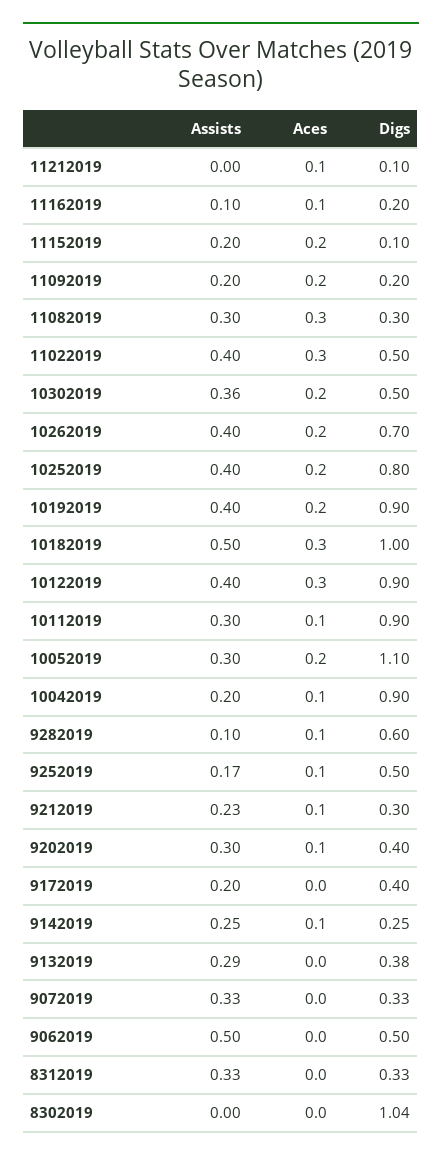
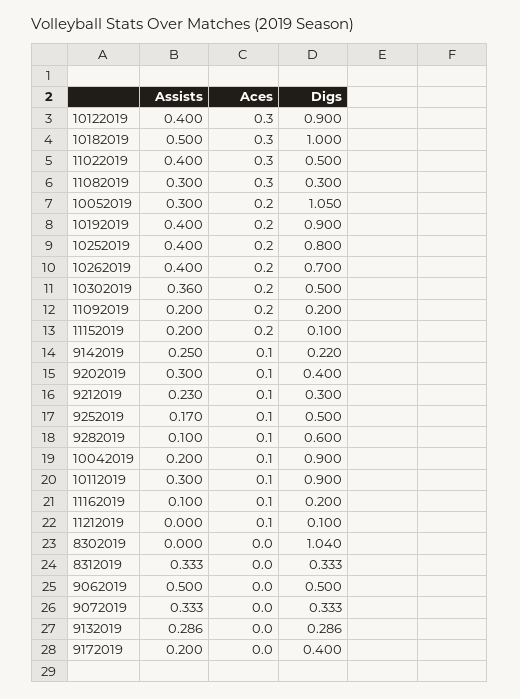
  {
    "Assists": {
      "11212019": 0,
      "11162019": 0.1,
      "11152019": 0.2,
      "11092019": 0.2,
      "11082019": 0.3,
      "11022019": 0.4,
      "10302019": 0.36,
      "10262019": 0.4,
      "10252019": 0.4,
      "10192019": 0.4,
      "10182019": 0.5,
      "10122019": 0.4,
      "10112019": 0.3,
      "10052019": 0.3,
      "10042019": 0.2,
      "9282019": 0.1,
      "9252019": 0.17,
      "9212019": 0.23,
      "9202019": 0.3,
      "9172019": 0.2,
      "9142019": 0.25,
      "9132019": 0.286,
      "9072019": 0.333,
      "9062019": 0.5,
      "8312019": 0.333,
      "8302019": 0
    },
    "Aces": {
      "11212019": 0.1,
      "11162019": 0.1,
      "11152019": 0.2,
      "11092019": 0.2,
      "11082019": 0.3,
      "11022019": 0.3,
      "10302019": 0.2,
      "10262019": 0.2,
      "10252019": 0.2,
      "10192019": 0.2,
      "10182019": 0.3,
      "10122019": 0.3,
      "10112019": 0.1,
      "10052019": 0.2,
      "10042019": 0.1,
      "9282019": 0.1,
      "9252019": 0.1,
      "9212019": 0.1,
      "9202019": 0.1,
      "9172019": 0,
      "9142019": 0.1,
      "9132019": 0,
      "9072019": 0,
      "9062019": 0,
      "8312019": 0,
      "8302019": 0
    },
    "Digs": {
      "11212019": 0.1,
      "11162019": 0.2,
      "11152019": 0.1,
      "11092019": 0.2,
      "11082019": 0.3,
      "11022019": 0.5,
      "10302019": 0.5,
      "10262019": 0.7,
      "10252019": 0.8,
      "10192019": 0.9,
      "10182019": 1,
      "10122019": 0.9,
      "10112019": 0.9,
-     "10052019": 1.1,
+     "10052019": 1.05,
      "10042019": 0.9,
      "9282019": 0.6,
      "9252019": 0.5,
      "9212019": 0.3,
      "9202019": 0.4,
      "9172019": 0.4,
-     "9142019": 0.25,
+     "9142019": 0.22,
-     "9132019": 0.38,
+     "9132019": 0.286,
      "9072019": 0.333,
      "9062019": 0.5,
      "8312019": 0.333,
      "8302019": 1.04
    }
  }

